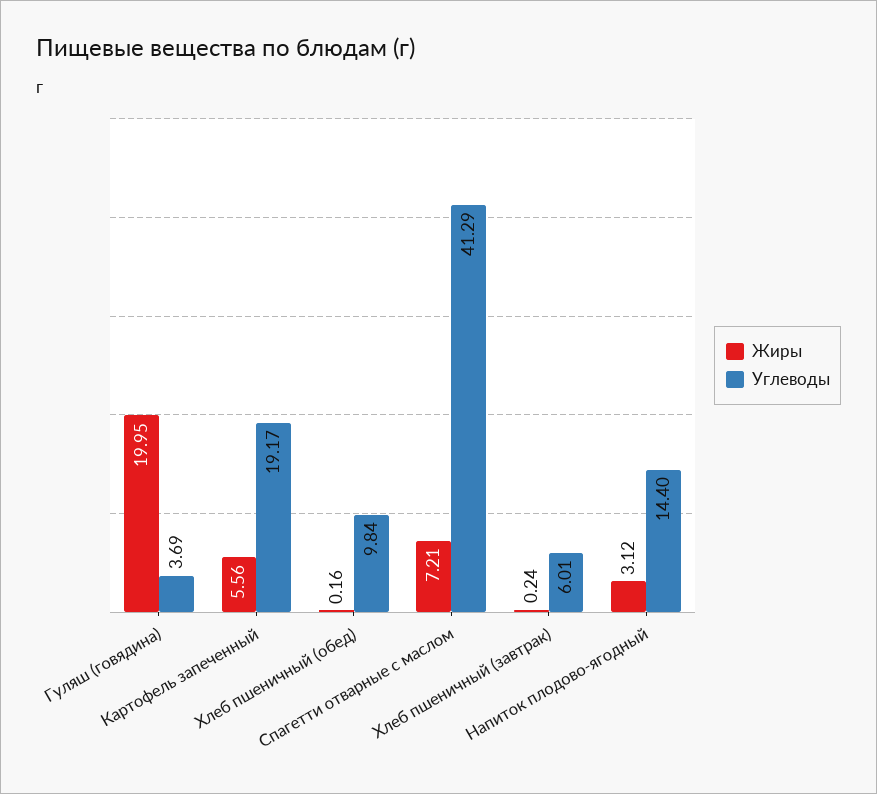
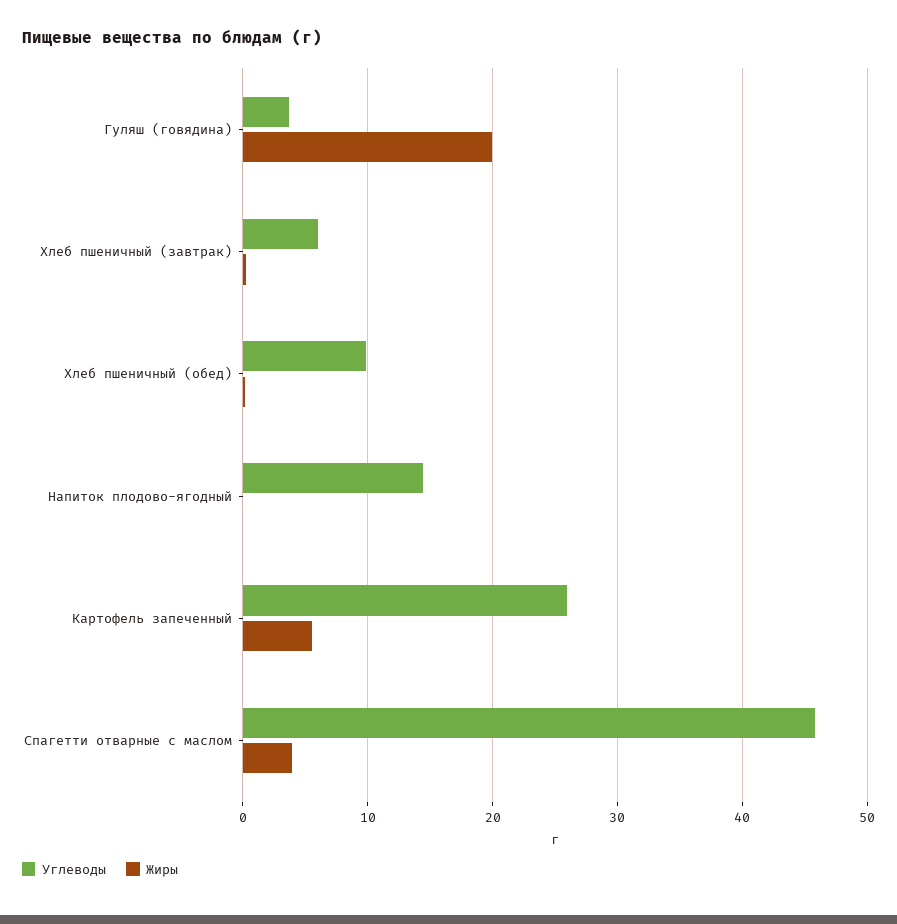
  {
    "Жиры": {
      "Гуляш (говядина)": 19.95,
      "Картофель запеченный": 5.56,
      "Хлеб пшеничный (обед)": 0.16,
-     "Спагетти отварные с маслом": 7.21,
+     "Спагетти отварные с маслом": 4,
      "Хлеб пшеничный (завтрак)": 0.24,
-     "Напиток плодово-ягодный": 3.12
+     "Напиток плодово-ягодный": 0
    },
    "Углеводы": {
      "Гуляш (говядина)": 3.69,
-     "Картофель запеченный": 19.17,
+     "Картофель запеченный": 26,
      "Хлеб пшеничный (обед)": 9.84,
-     "Спагетти отварные с маслом": 41.29,
+     "Спагетти отварные с маслом": 46,
      "Хлеб пшеничный (завтрак)": 6.01,
      "Напиток плодово-ягодный": 14.4
    }
  }

